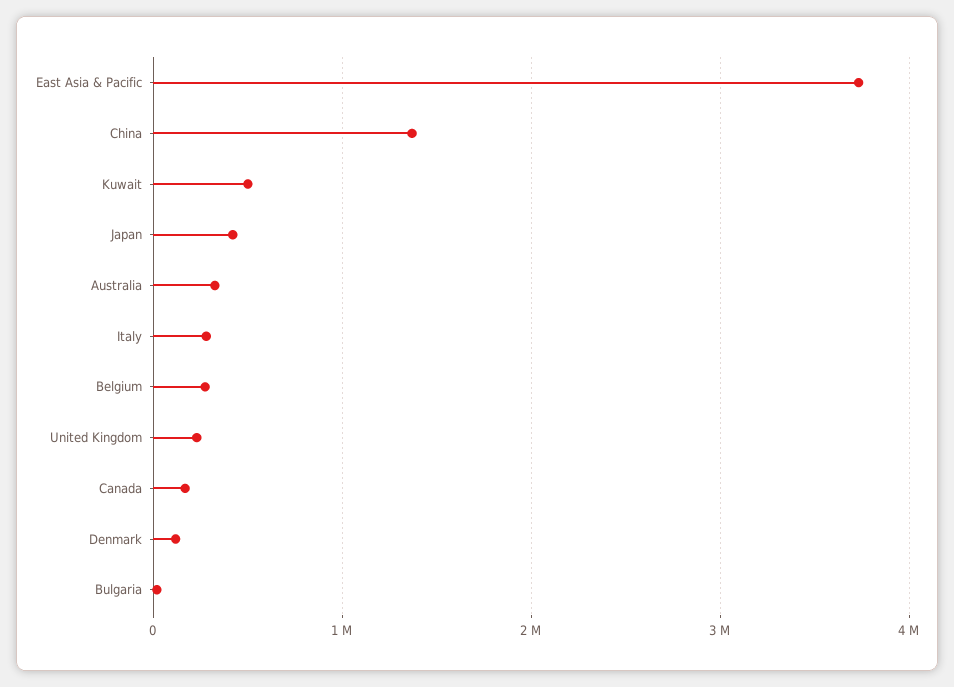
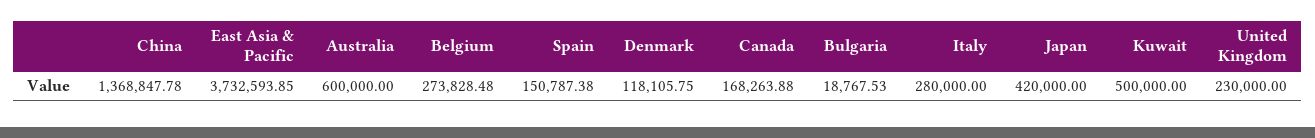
  {
    "East Asia & Pacific": 3732593.85,
    "China": 1368847.78,
    "Kuwait": 500000,
    "Japan": 420000,
-   "Australia": 300000,
+   "Australia": 600000,
    "Italy": 280000,
    "Belgium": 273828.48,
    "United Kingdom": 230000,
    "Canada": 168263.88,
    "Denmark": 118105.75,
-   "Bulgaria": 18767.53
+   "Bulgaria": 18767.53,
+   "Spain": 150787.38
  }

